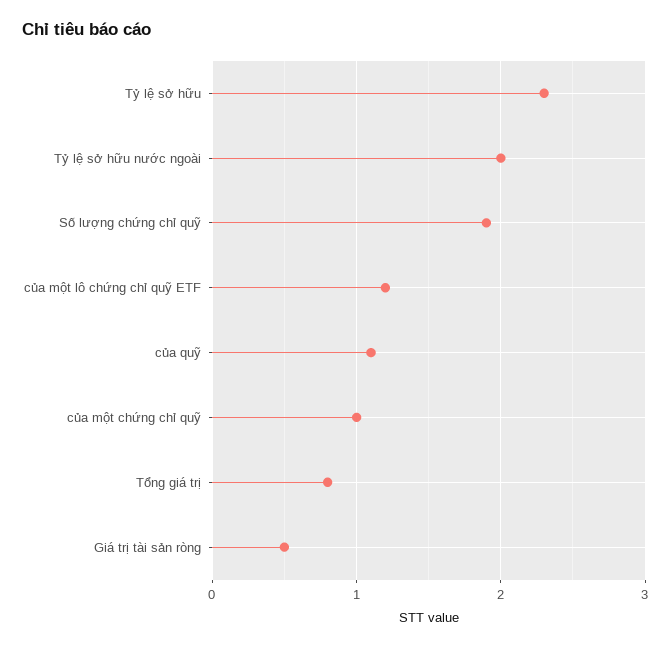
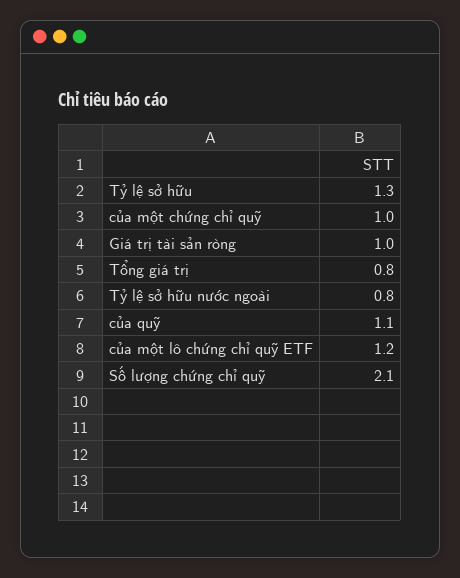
  {
-   "Tỷ lệ sở hữu": 2.3,
+   "Tỷ lệ sở hữu": 1.3,
-   "Tỷ lệ sở hữu nước ngoài": 2,
+   "Tỷ lệ sở hữu nước ngoài": 0.8,
-   "Số lượng chứng chỉ quỹ": 1.9,
+   "Số lượng chứng chỉ quỹ": 2.1,
    "của một lô chứng chỉ quỹ ETF": 1.2,
    "của quỹ": 1.1,
    "của một chứng chỉ quỹ": 1,
    "Tổng giá trị": 0.8,
-   "Giá trị tài sản ròng": 0.5
+   "Giá trị tài sản ròng": 1
  }

